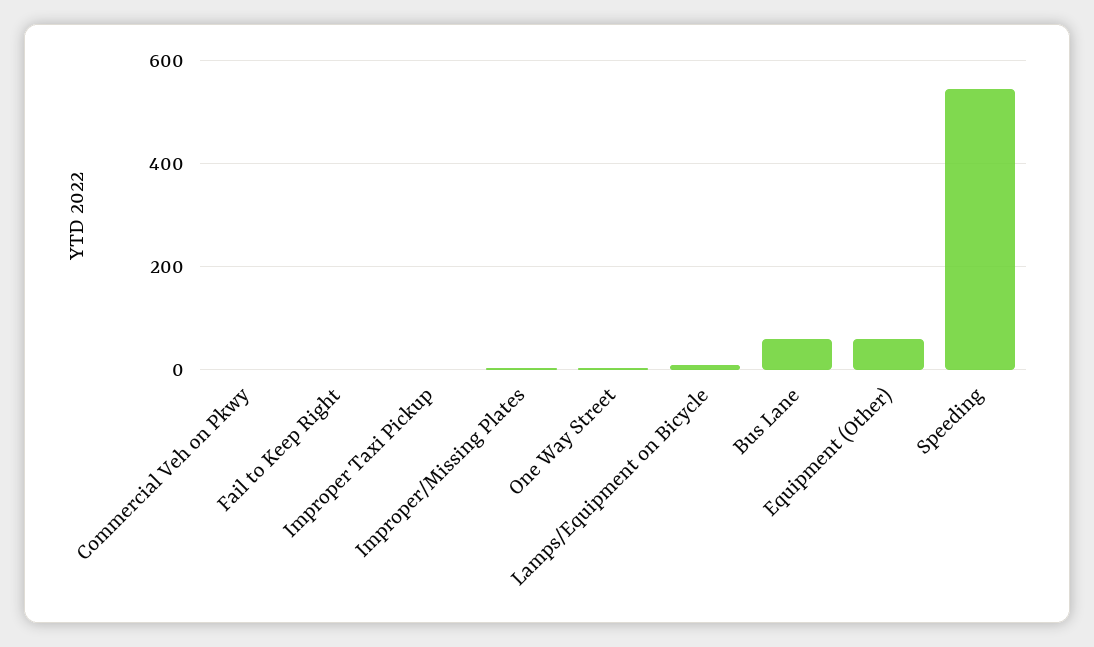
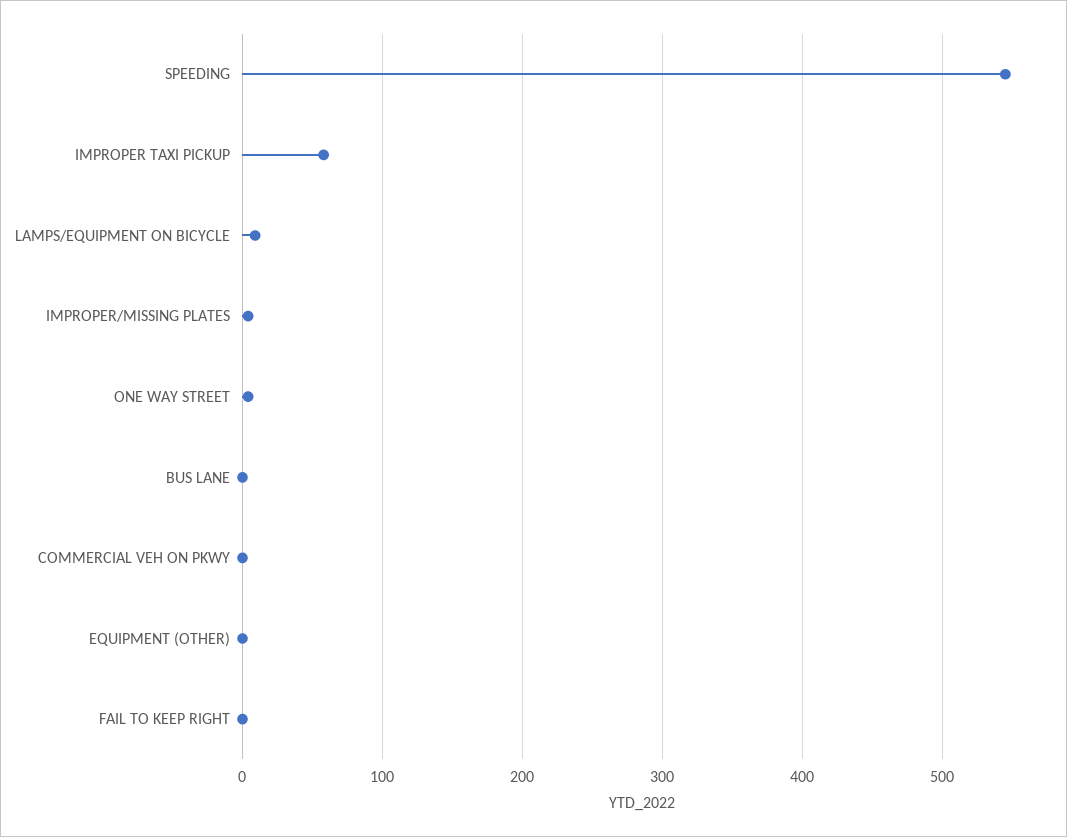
  {
    "Commercial Veh on Pkwy": 0,
    "Fail to Keep Right": 0,
-   "Improper Taxi Pickup": 0,
+   "Improper Taxi Pickup": 60,
    "Improper/Missing Plates": 0,
    "One Way Street": 0,
    "Lamps/Equipment on Bicycle": 10,
-   "Bus Lane": 60,
+   "Bus Lane": 0,
-   "Equipment (Other)": 60,
+   "Equipment (Other)": 0,
    "Speeding": 550
  }

